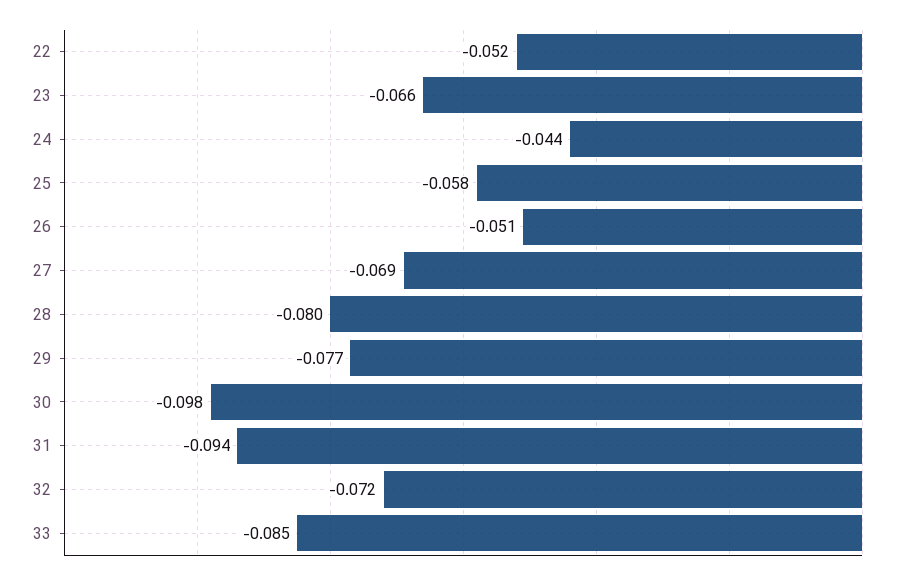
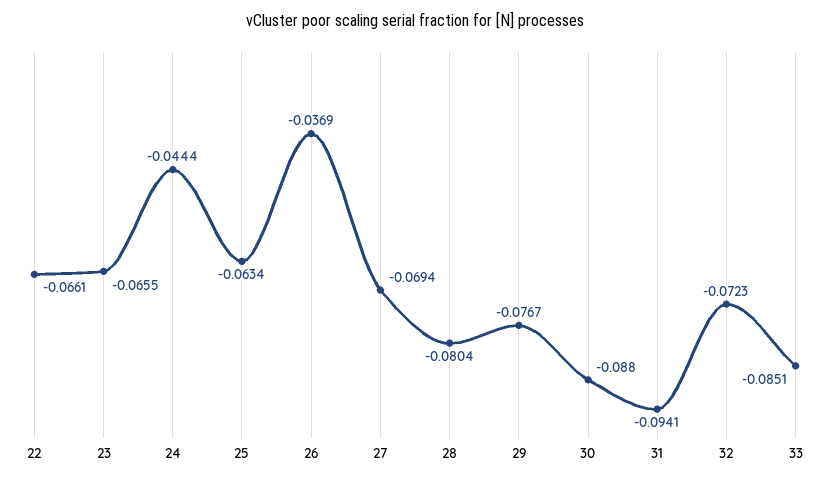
  {
-   "22": -0.052,
+   "22": -0.0661,
    "23": -0.0655,
    "24": -0.0444,
-   "25": -0.058,
+   "25": -0.0634,
-   "26": -0.051,
+   "26": -0.0369,
    "27": -0.0694,
    "28": -0.0804,
    "29": -0.0767,
-   "30": -0.098,
+   "30": -0.088,
    "31": -0.0941,
    "32": -0.0723,
    "33": -0.0851
  }

